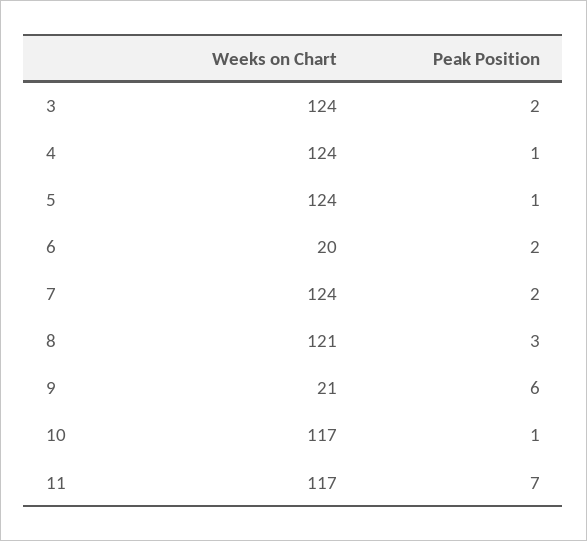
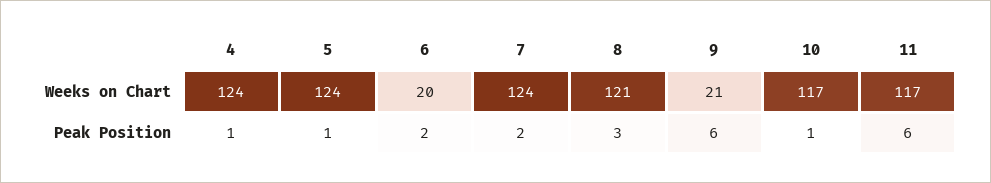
  {
    "Weeks on Chart": {
-     "3": 124,
      "4": 124,
      "5": 124,
      "6": 20,
      "7": 124,
      "8": 121,
      "9": 21,
      "10": 117,
      "11": 117
    },
    "Peak Position": {
-     "3": 2,
      "4": 1,
      "5": 1,
      "6": 2,
      "7": 2,
      "8": 3,
      "9": 6,
      "10": 1,
-     "11": 7
+     "11": 6
    }
  }

